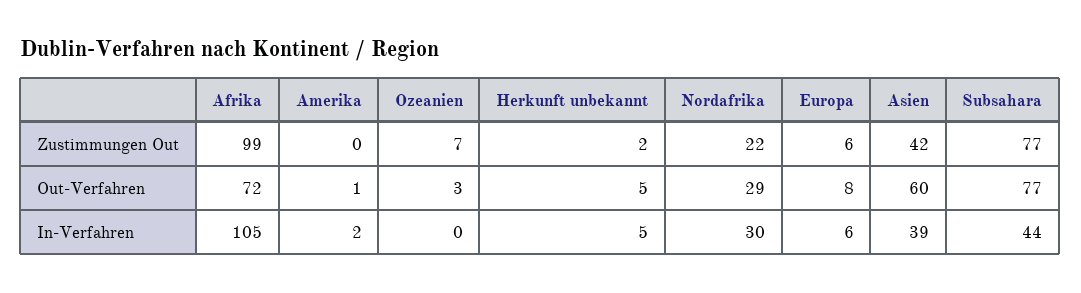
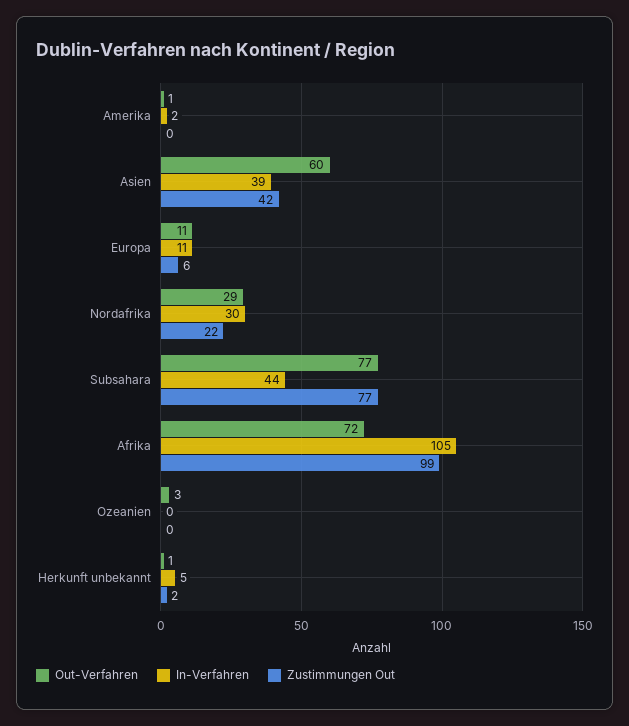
  {
    "Zustimmungen Out": {
      "Afrika": 99,
      "Amerika": 0,
-     "Ozeanien": 7,
+     "Ozeanien": 0,
      "Herkunft unbekannt": 2,
      "Nordafrika": 22,
      "Europa": 6,
      "Asien": 42,
      "Subsahara": 77
    },
    "Out-Verfahren": {
      "Afrika": 72,
      "Amerika": 1,
      "Ozeanien": 3,
-     "Herkunft unbekannt": 5,
+     "Herkunft unbekannt": 1,
      "Nordafrika": 29,
-     "Europa": 8,
+     "Europa": 11,
      "Asien": 60,
      "Subsahara": 77
    },
    "In-Verfahren": {
      "Afrika": 105,
      "Amerika": 2,
      "Ozeanien": 0,
      "Herkunft unbekannt": 5,
      "Nordafrika": 30,
-     "Europa": 6,
+     "Europa": 11,
      "Asien": 39,
      "Subsahara": 44
    }
  }

